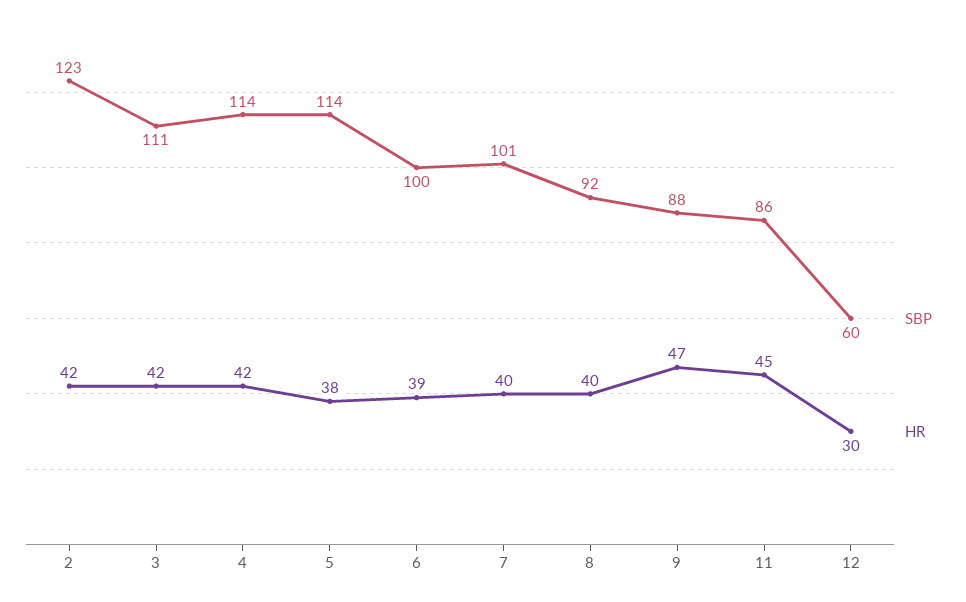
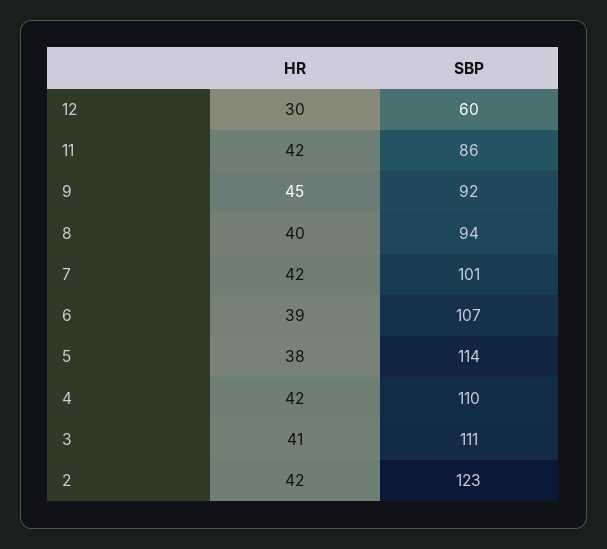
  {
    "SBP": {
      "2": 123,
      "3": 111,
-     "4": 114,
+     "4": 110,
      "5": 114,
-     "6": 100,
+     "6": 107,
      "7": 101,
-     "8": 92,
+     "8": 94,
-     "9": 88,
+     "9": 92,
      "11": 86,
      "12": 60
    },
    "HR": {
      "2": 42,
-     "3": 42,
+     "3": 41,
      "4": 42,
      "5": 38,
      "6": 39,
-     "7": 40,
+     "7": 42,
      "8": 40,
-     "9": 47,
+     "9": 45,
-     "11": 45,
+     "11": 42,
      "12": 30
    }
  }

